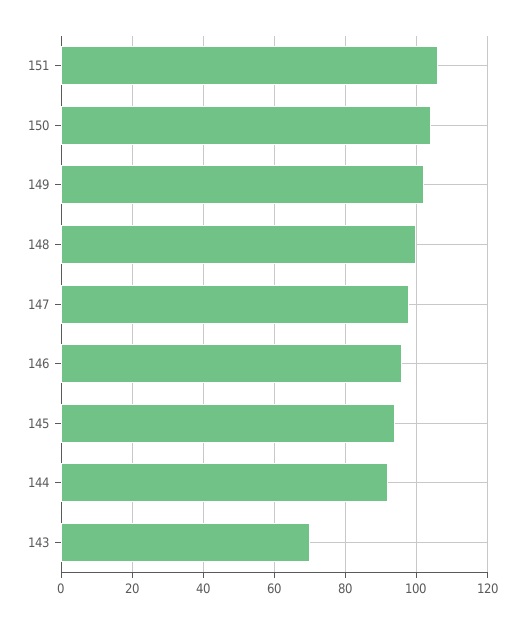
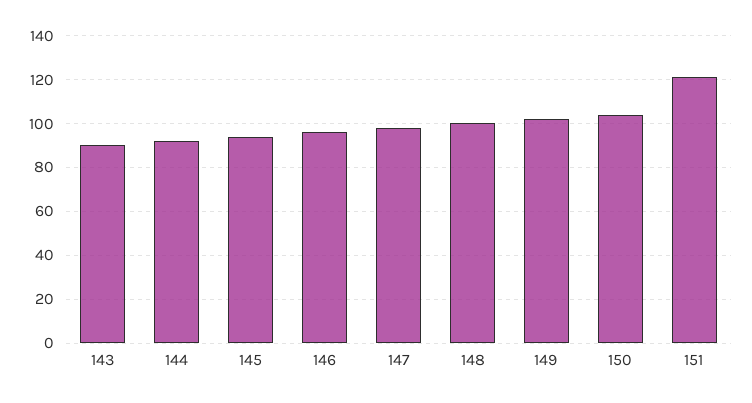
  {
-   "151": 105,
+   "151": 120,
    "150": 105,
    "149": 100,
    "148": 100,
    "147": 100,
    "146": 95,
    "145": 95,
    "144": 90,
-   "143": 70
+   "143": 90
  }

